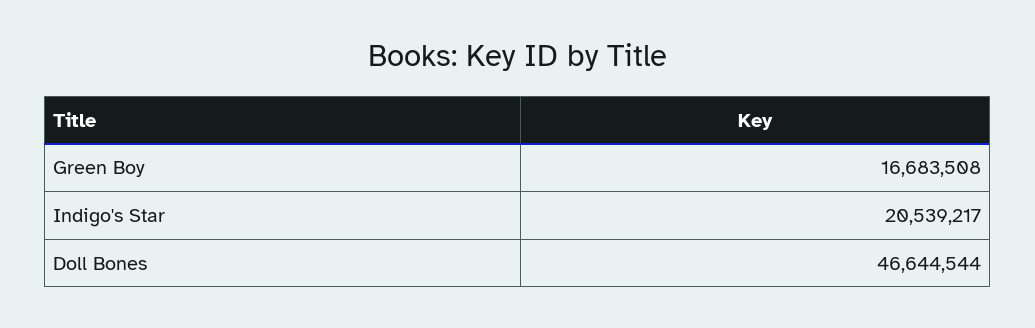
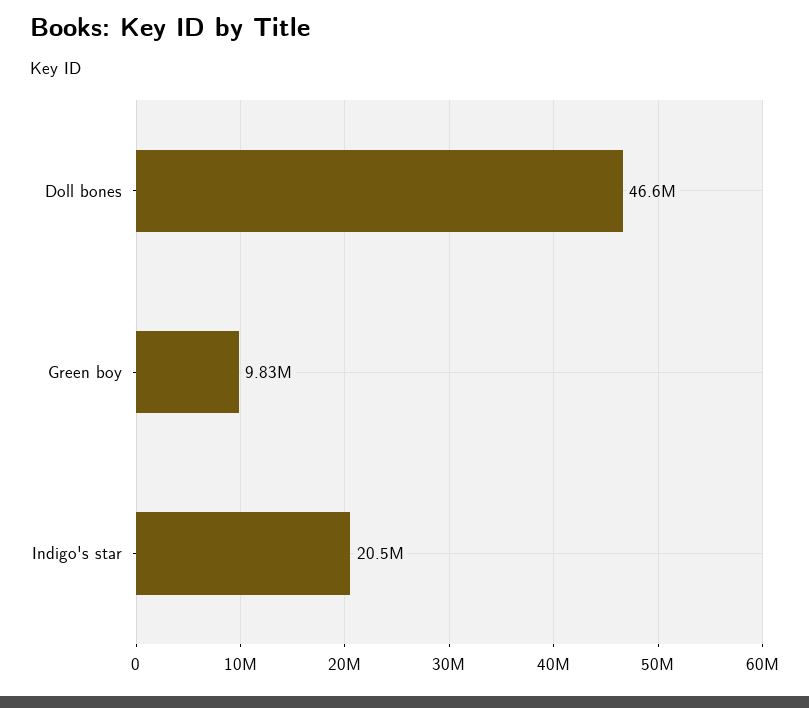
  {
-   "Green Boy": 16683508,
+   "Green Boy": 9830000,
    "Indigo's Star": 20539217,
    "Doll Bones": 46644544
  }

